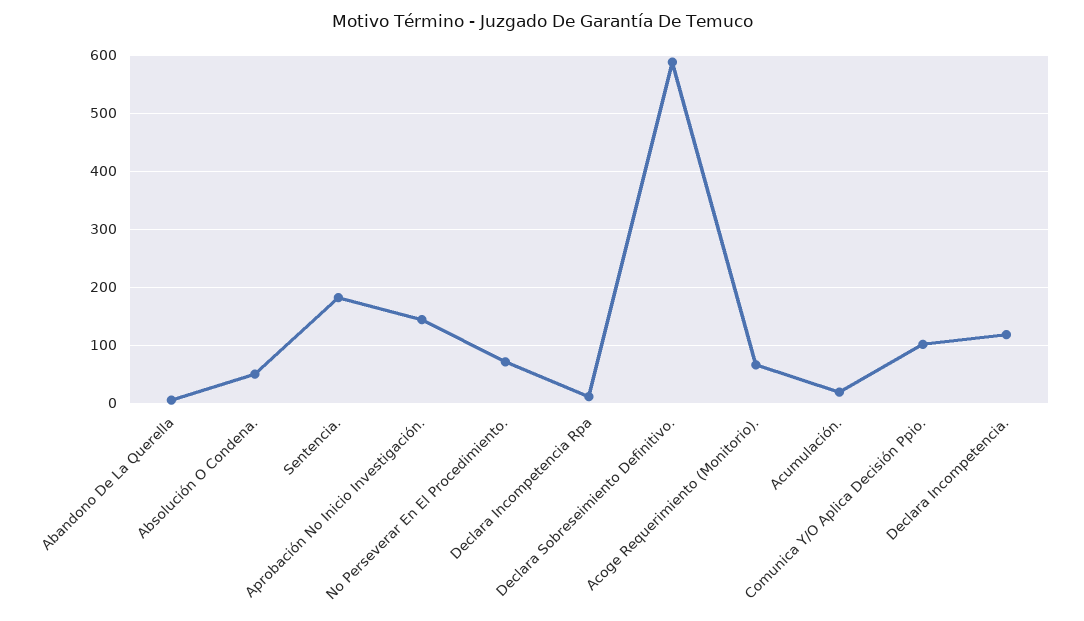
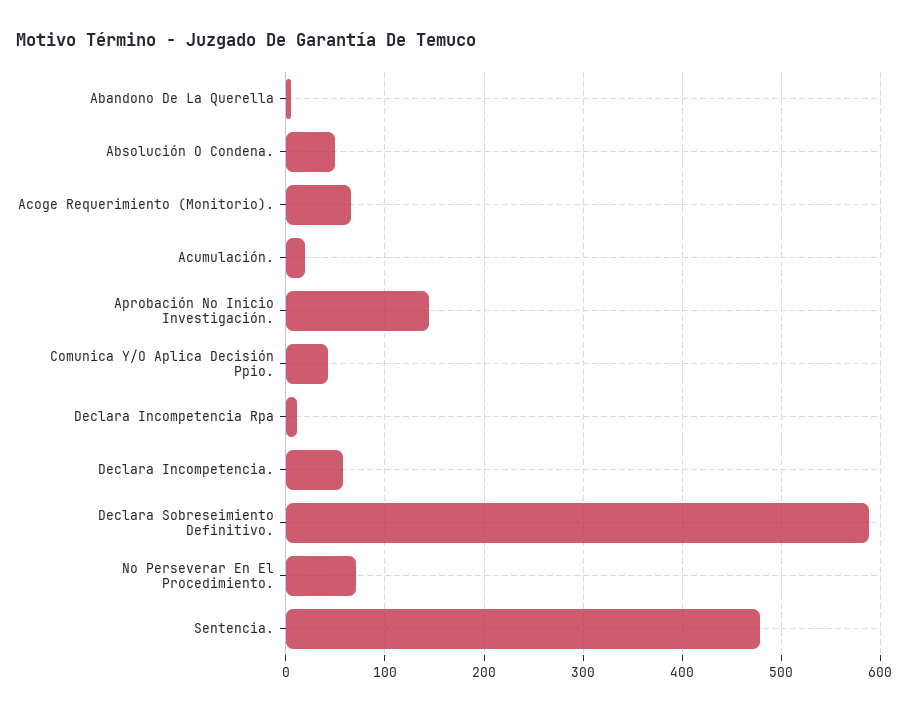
  {
    "Abandono De La Querella": 10,
    "Absolución O Condena.": 50,
-   "Sentencia.": 180,
+   "Sentencia.": 480,
    "Aprobación No Inicio Investigación.": 140,
    "No Perseverar En El Procedimiento.": 70,
    "Declara Incompetencia Rpa": 10,
    "Declara Sobreseimiento Definitivo.": 590,
    "Acoge Requerimiento (Monitorio).": 70,
    "Acumulación.": 20,
-   "Comunica Y/O Aplica Decisión Ppio.": 100,
+   "Comunica Y/O Aplica Decisión Ppio.": 40,
-   "Declara Incompetencia.": 120
+   "Declara Incompetencia.": 60
  }

